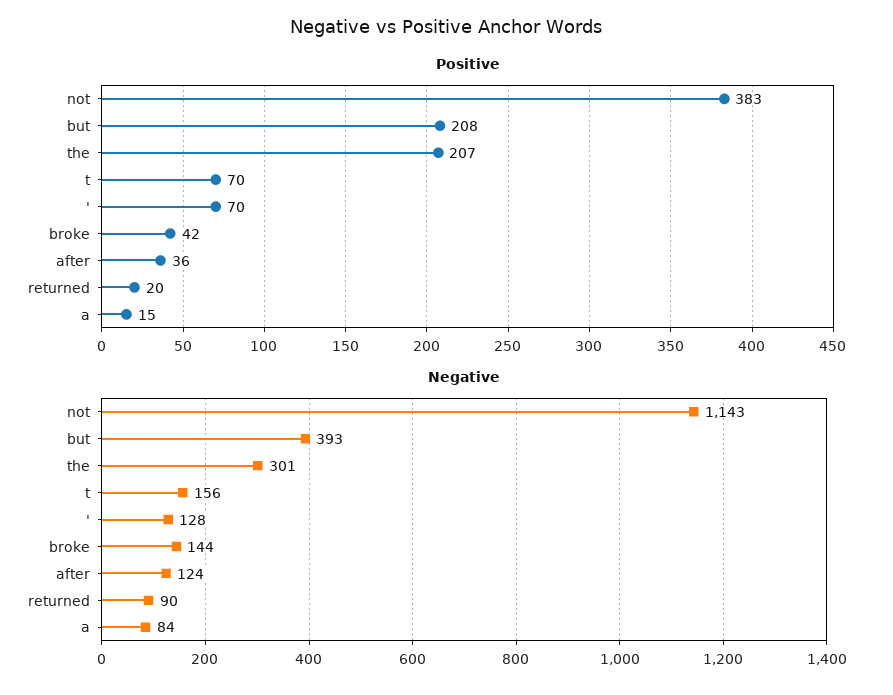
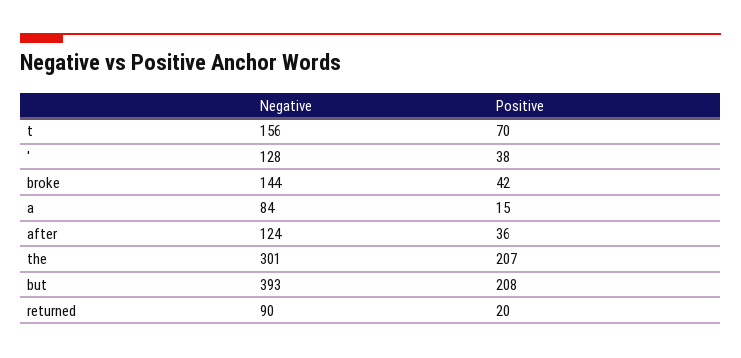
  {
    "Positive": {
-     "not": 383,
      "but": 208,
      "the": 207,
      "t": 70,
-     "'": 70,
+     "'": 38,
      "broke": 42,
      "after": 36,
      "returned": 20,
      "a": 15
    },
    "Negative": {
-     "not": 1143,
      "but": 393,
      "the": 301,
      "t": 156,
      "'": 128,
      "broke": 144,
      "after": 124,
      "returned": 90,
      "a": 84
    }
  }

